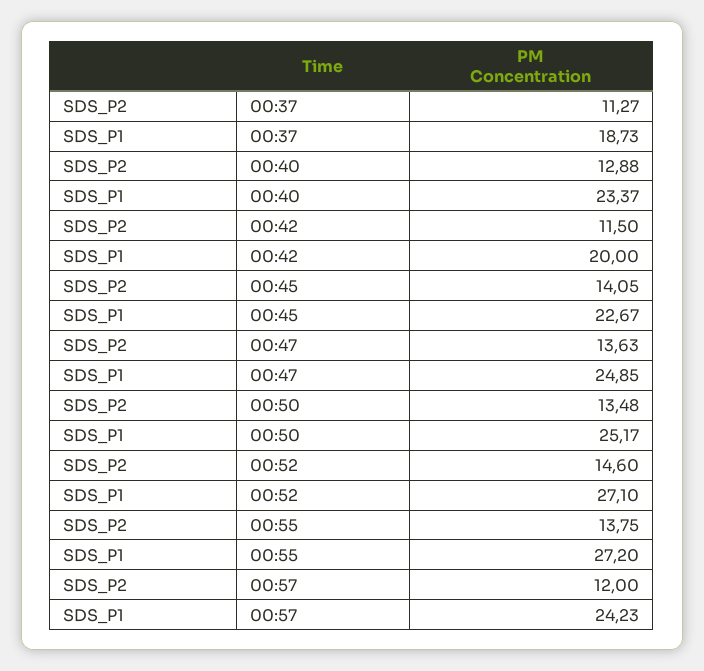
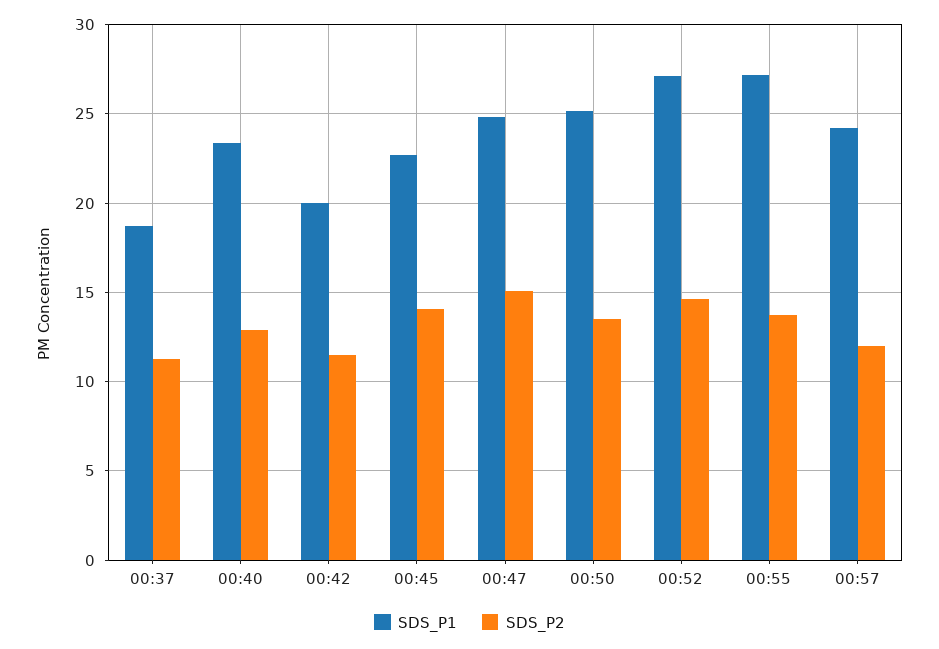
  {
    "SDS_P2": {
      "00:37": 11.27,
      "00:40": 12.88,
      "00:42": 11.5,
      "00:45": 14.05,
-     "00:47": 13.63,
+     "00:47": 15,
      "00:50": 13.48,
      "00:52": 14.6,
      "00:55": 13.75,
      "00:57": 12
    },
    "SDS_P1": {
      "00:37": 18.73,
      "00:40": 23.37,
      "00:42": 20,
      "00:45": 22.67,
      "00:47": 24.85,
      "00:50": 25.17,
      "00:52": 27.1,
      "00:55": 27.2,
      "00:57": 24.23
    }
  }

